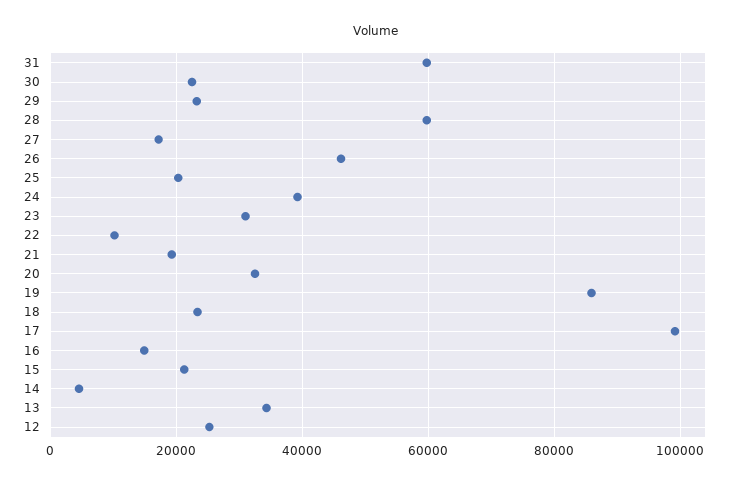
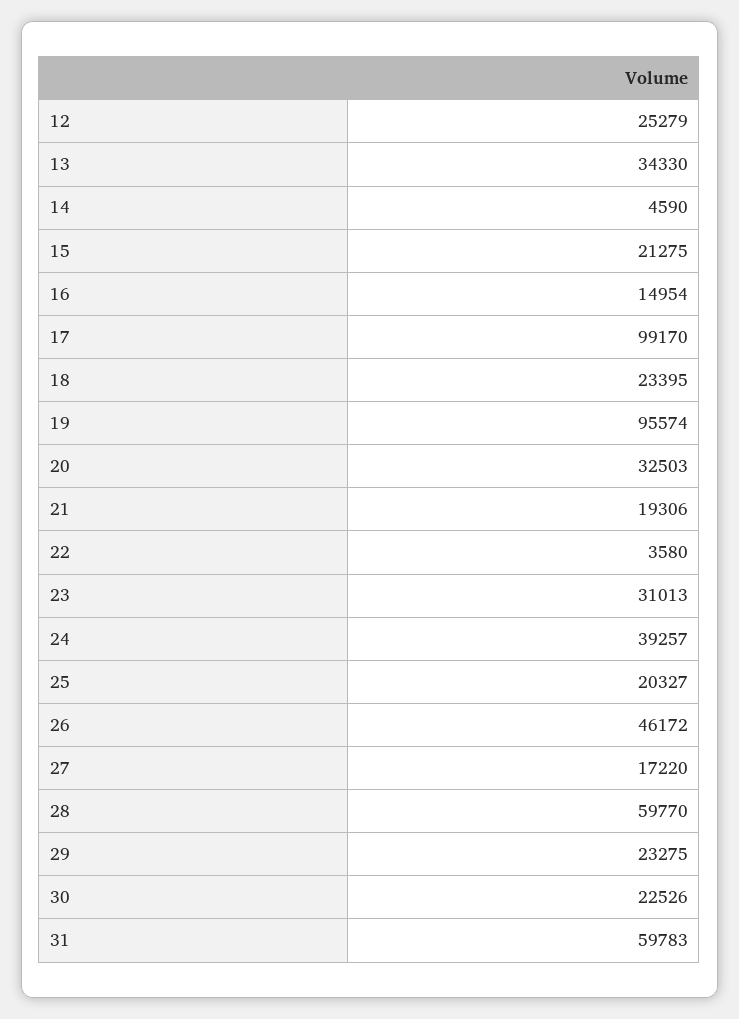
  {
    "31": 59783,
    "30": 22526,
    "29": 23275,
    "28": 59770,
    "27": 17220,
    "26": 46172,
    "25": 20327,
    "24": 39257,
    "23": 31013,
-   "22": 10000,
+   "22": 3580,
    "21": 19306,
    "20": 32503,
-   "19": 86000,
+   "19": 95574,
    "18": 23395,
    "17": 99170,
    "16": 14954,
    "15": 21275,
    "14": 4590,
    "13": 34330,
    "12": 25279
  }

